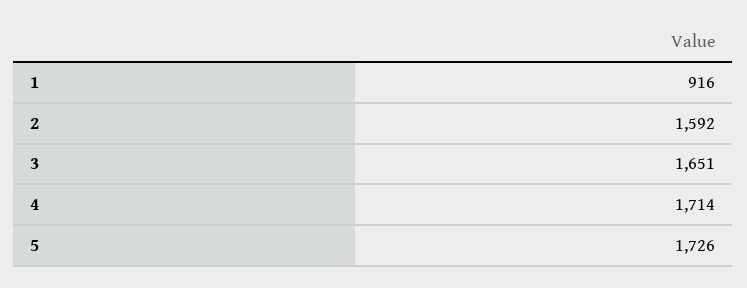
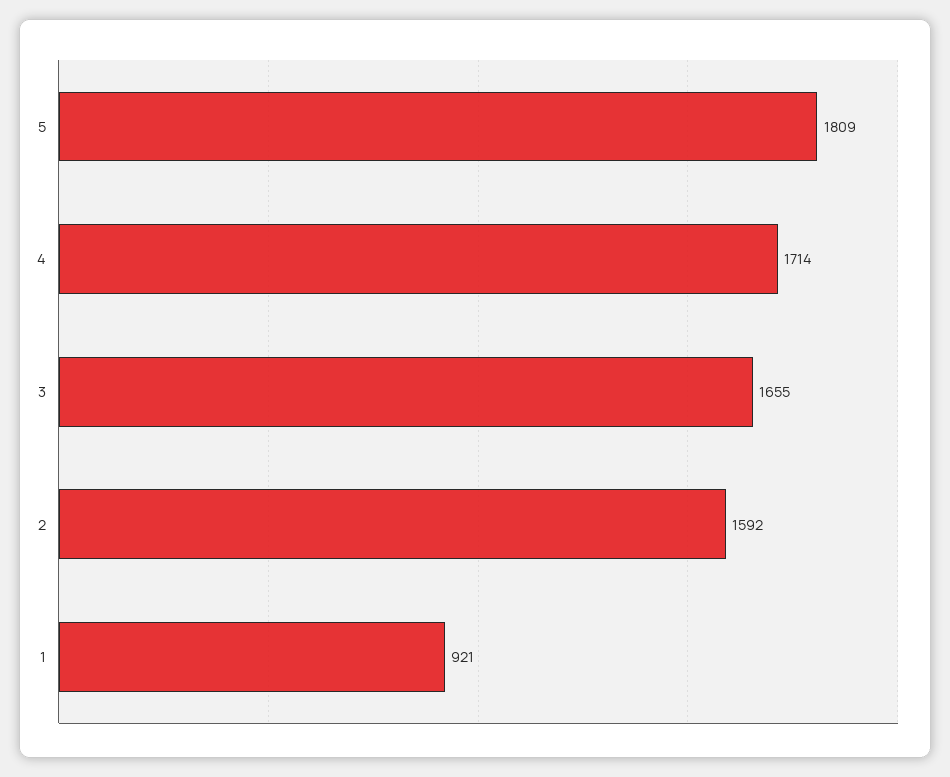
  {
-   "1": 916,
+   "1": 921,
    "2": 1592,
-   "3": 1651,
+   "3": 1655,
    "4": 1714,
-   "5": 1726
+   "5": 1809
  }

